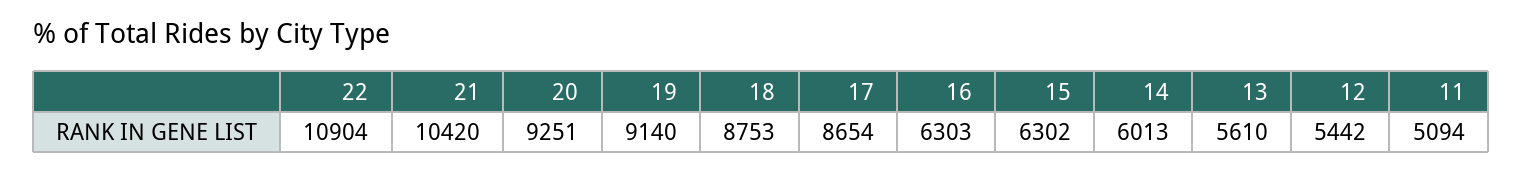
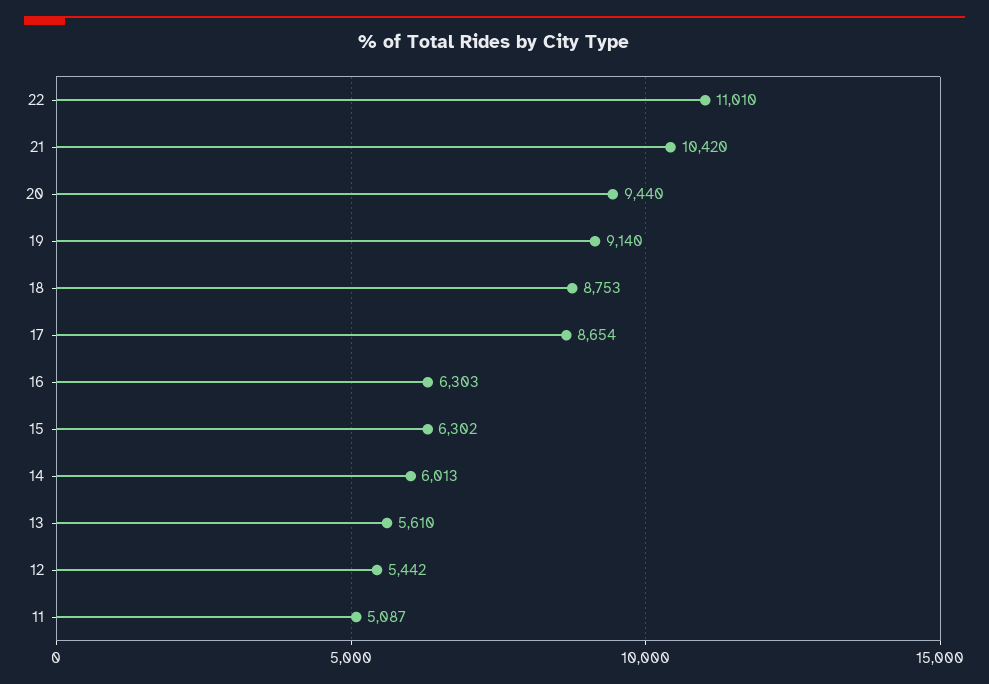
  {
-   "22": 10904,
+   "22": 11010,
    "21": 10420,
-   "20": 9251,
+   "20": 9440,
    "19": 9140,
    "18": 8753,
    "17": 8654,
    "16": 6303,
    "15": 6302,
    "14": 6013,
    "13": 5610,
    "12": 5442,
-   "11": 5094
+   "11": 5087
  }

